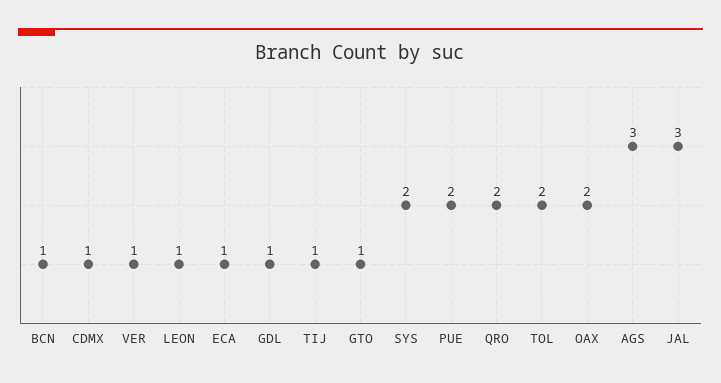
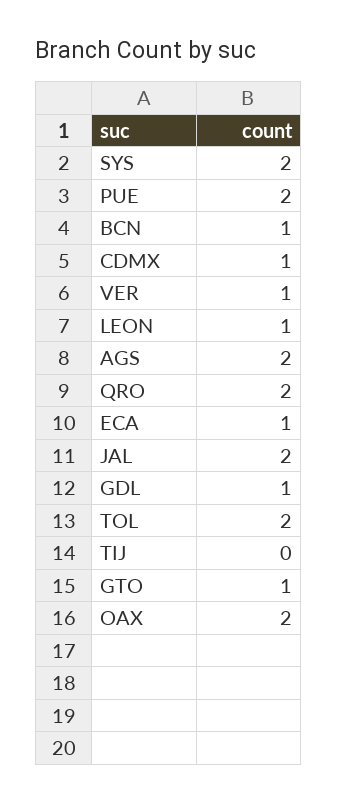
  {
    "BCN": 1,
    "CDMX": 1,
    "VER": 1,
    "LEON": 1,
    "ECA": 1,
    "GDL": 1,
-   "TIJ": 1,
+   "TIJ": 0,
    "GTO": 1,
    "SYS": 2,
    "PUE": 2,
    "QRO": 2,
    "TOL": 2,
    "OAX": 2,
-   "AGS": 3,
+   "AGS": 2,
-   "JAL": 3
+   "JAL": 2
  }

